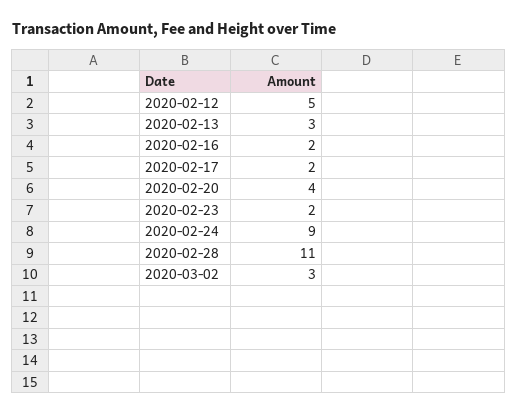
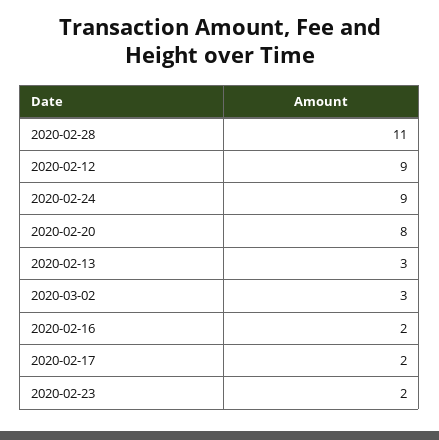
  {
-   "2020-02-12": 5,
+   "2020-02-12": 9,
    "2020-02-13": 3,
    "2020-02-16": 2,
    "2020-02-17": 2,
-   "2020-02-20": 4,
+   "2020-02-20": 8,
    "2020-02-23": 2,
    "2020-02-24": 9,
    "2020-02-28": 11,
    "2020-03-02": 3
  }

